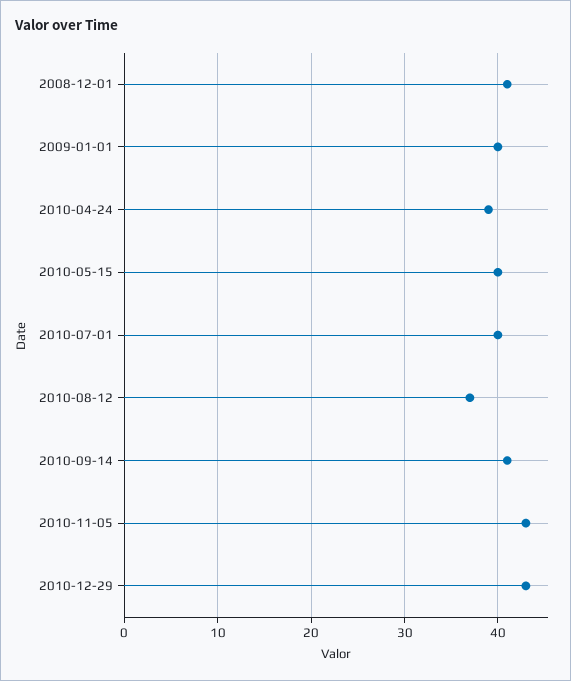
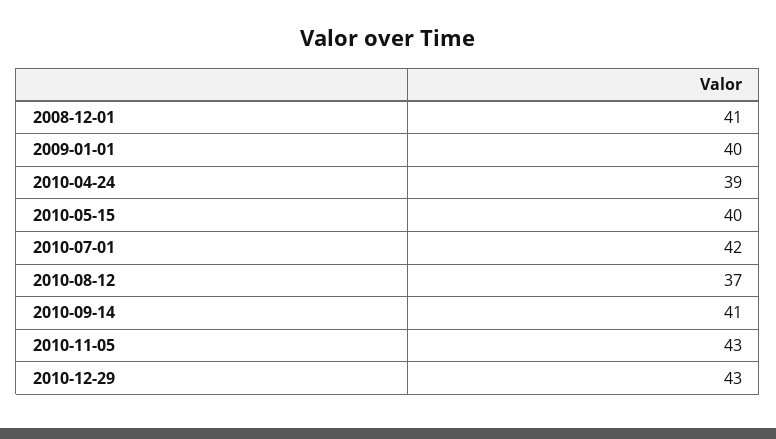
  {
    "2008-12-01": 41,
    "2009-01-01": 40,
    "2010-04-24": 39,
    "2010-05-15": 40,
-   "2010-07-01": 40,
+   "2010-07-01": 42,
    "2010-08-12": 37,
    "2010-09-14": 41,
    "2010-11-05": 43,
    "2010-12-29": 43
  }

